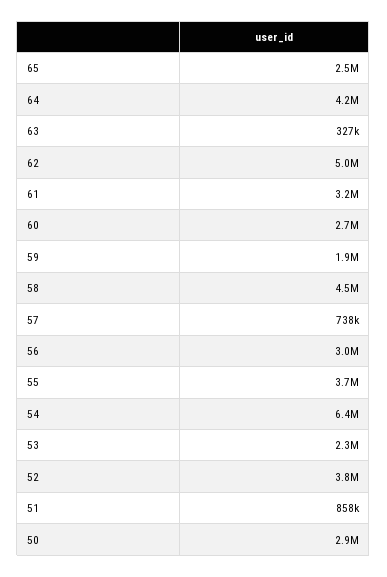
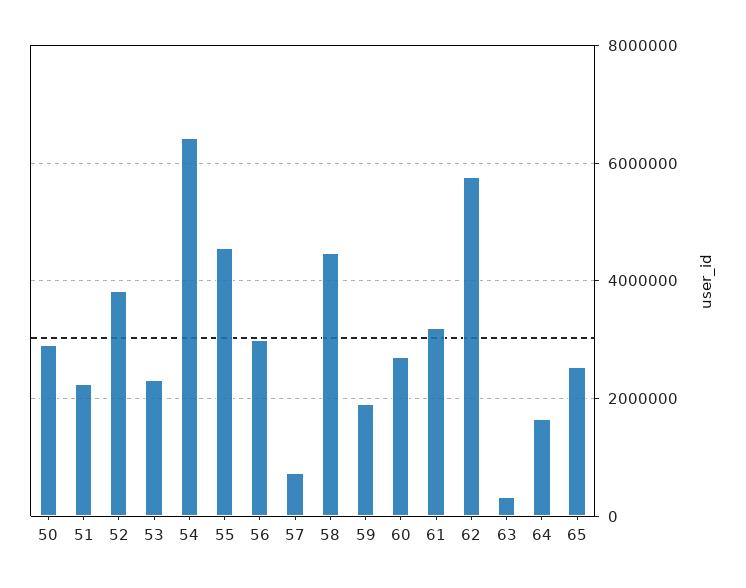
  {
    "65": 2500000,
-   "64": 4200000,
+   "64": 1600000,
    "63": 327000,
-   "62": 5000000,
+   "62": 5800000,
    "61": 3200000,
    "60": 2700000,
    "59": 1900000,
    "58": 4500000,
    "57": 738000,
    "56": 3000000,
-   "55": 3700000,
+   "55": 4600000,
    "54": 6400000,
    "53": 2300000,
    "52": 3800000,
-   "51": 858000,
+   "51": 2200000,
    "50": 2900000
  }

